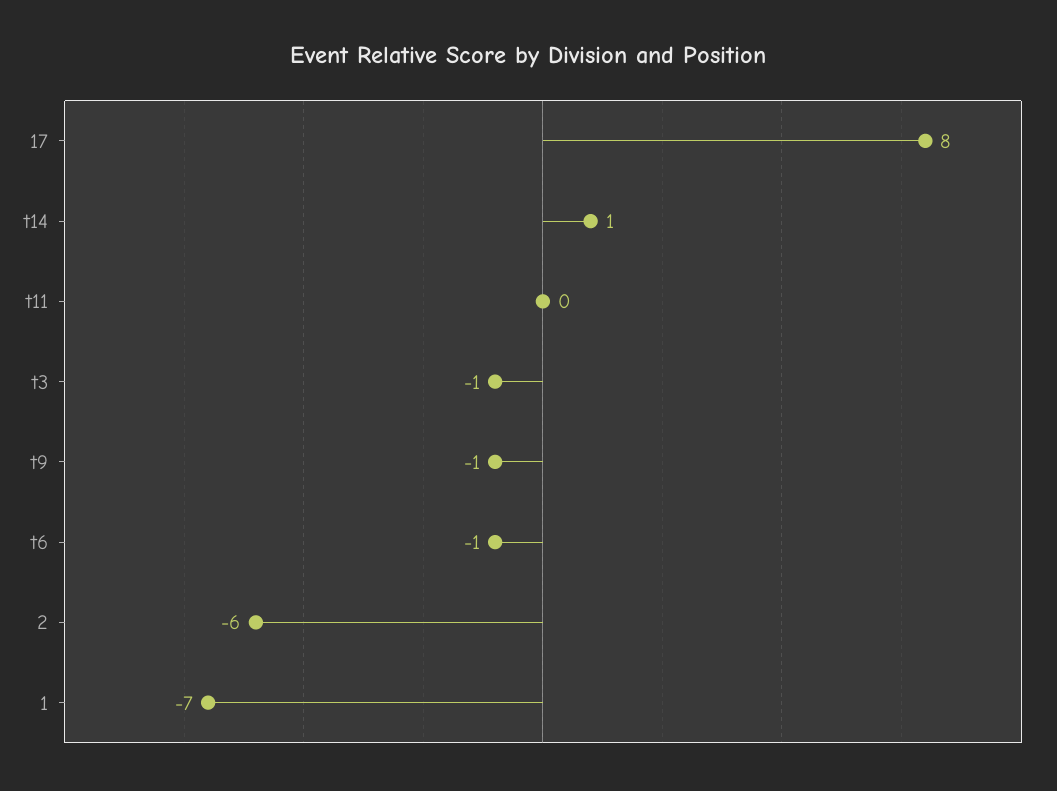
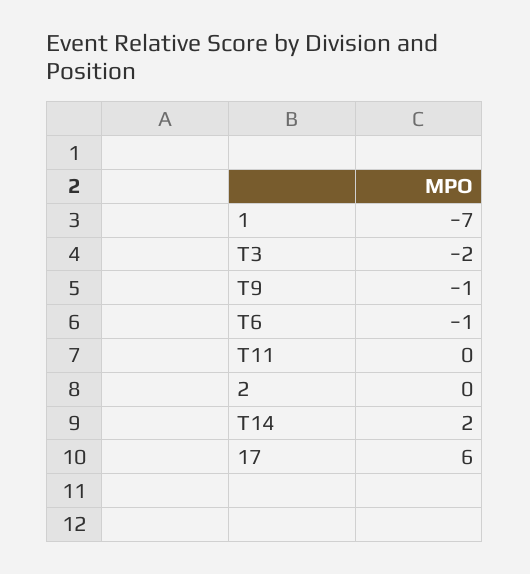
  {
-   "17": 8,
+   "17": 6,
-   "t14": 1,
+   "t14": 2,
    "t11": 0,
-   "t3": -1,
+   "t3": -2,
    "t9": -1,
    "t6": -1,
-   "2": -6,
+   "2": 0,
    "1": -7
  }

